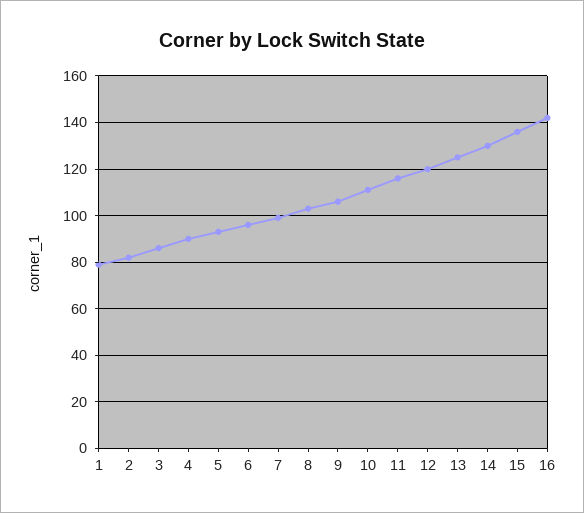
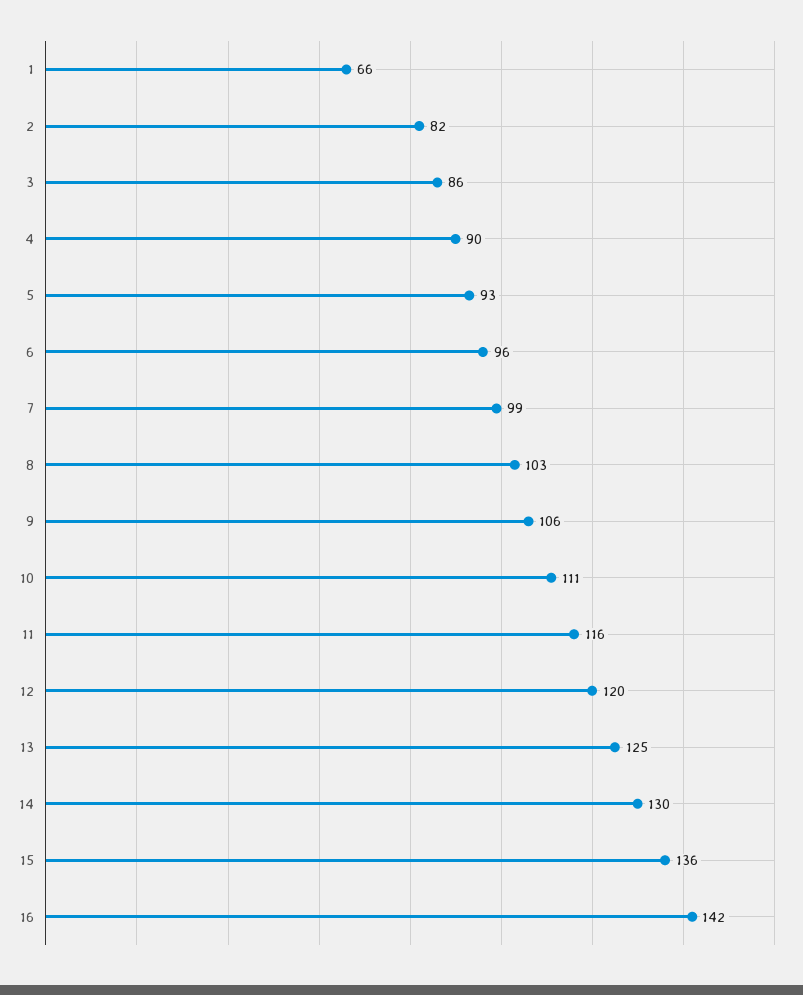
  {
-   "1": 80,
+   "1": 66,
    "2": 82,
    "3": 86,
    "4": 90,
    "5": 93,
    "6": 96,
    "7": 99,
    "8": 103,
    "9": 106,
    "10": 111,
    "11": 116,
    "12": 120,
    "13": 125,
    "14": 130,
    "15": 136,
    "16": 142
  }

